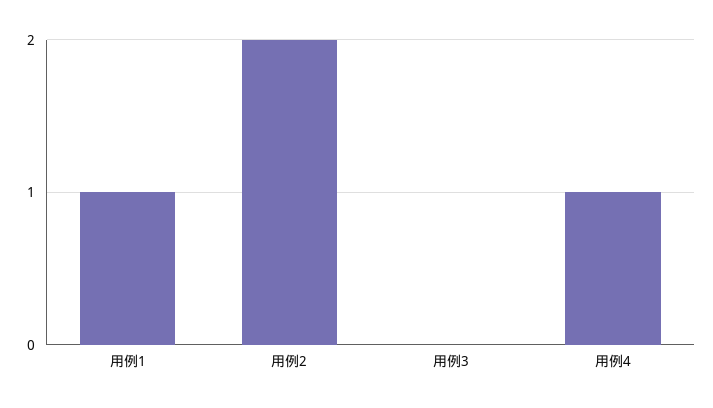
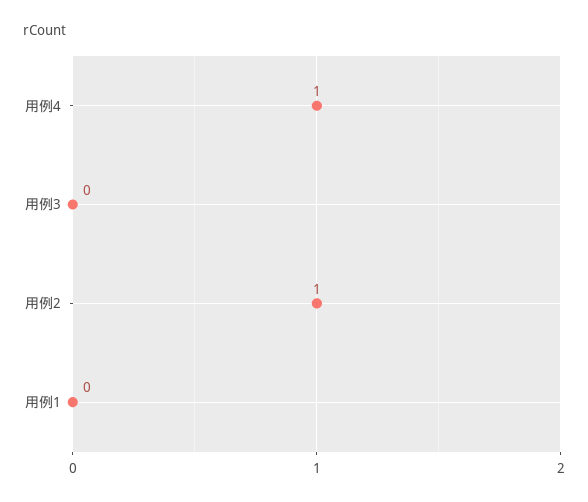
  {
-   "用例1": 1,
+   "用例1": 0,
-   "用例2": 2,
+   "用例2": 1,
    "用例3": 0,
    "用例4": 1
  }

